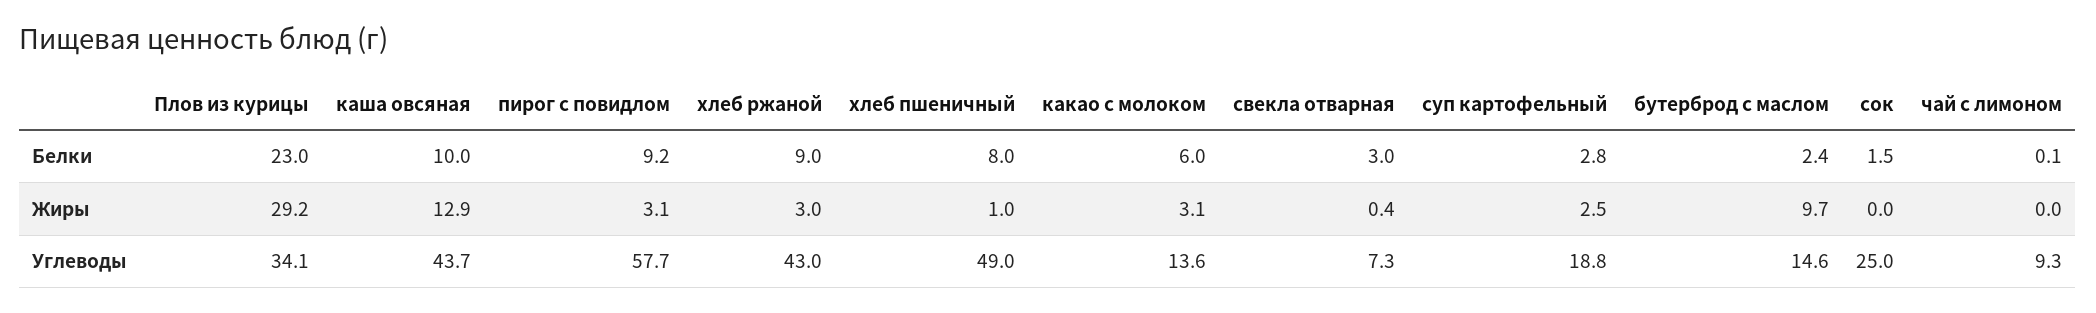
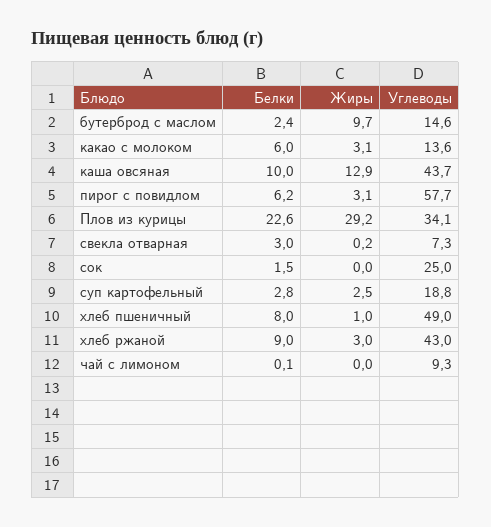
  {
    "Плов из курицы": {
-     "Белки": 23,
+     "Белки": 22.6,
      "Жиры": 29.2,
      "Углеводы": 34.1
    },
    "каша овсяная": {
      "Белки": 10,
      "Жиры": 12.9,
      "Углеводы": 43.7
    },
    "пирог с повидлом": {
-     "Белки": 9.2,
+     "Белки": 6.2,
      "Жиры": 3.1,
      "Углеводы": 57.7
    },
    "хлеб ржаной": {
      "Белки": 9,
      "Жиры": 3,
      "Углеводы": 43
    },
    "хлеб пшеничный": {
      "Белки": 8,
      "Жиры": 1,
      "Углеводы": 49
    },
    "какао с молоком": {
      "Белки": 6,
      "Жиры": 3.1,
      "Углеводы": 13.6
    },
    "свекла отварная": {
      "Белки": 3,
-     "Жиры": 0.4,
+     "Жиры": 0.2,
      "Углеводы": 7.3
    },
    "суп картофельный": {
      "Белки": 2.8,
      "Жиры": 2.5,
      "Углеводы": 18.8
    },
    "бутерброд с маслом": {
      "Белки": 2.4,
      "Жиры": 9.7,
      "Углеводы": 14.6
    },
    "сок": {
      "Белки": 1.5,
      "Жиры": 0,
      "Углеводы": 25
    },
    "чай с лимоном": {
      "Белки": 0.1,
      "Жиры": 0,
      "Углеводы": 9.3
    }
  }

